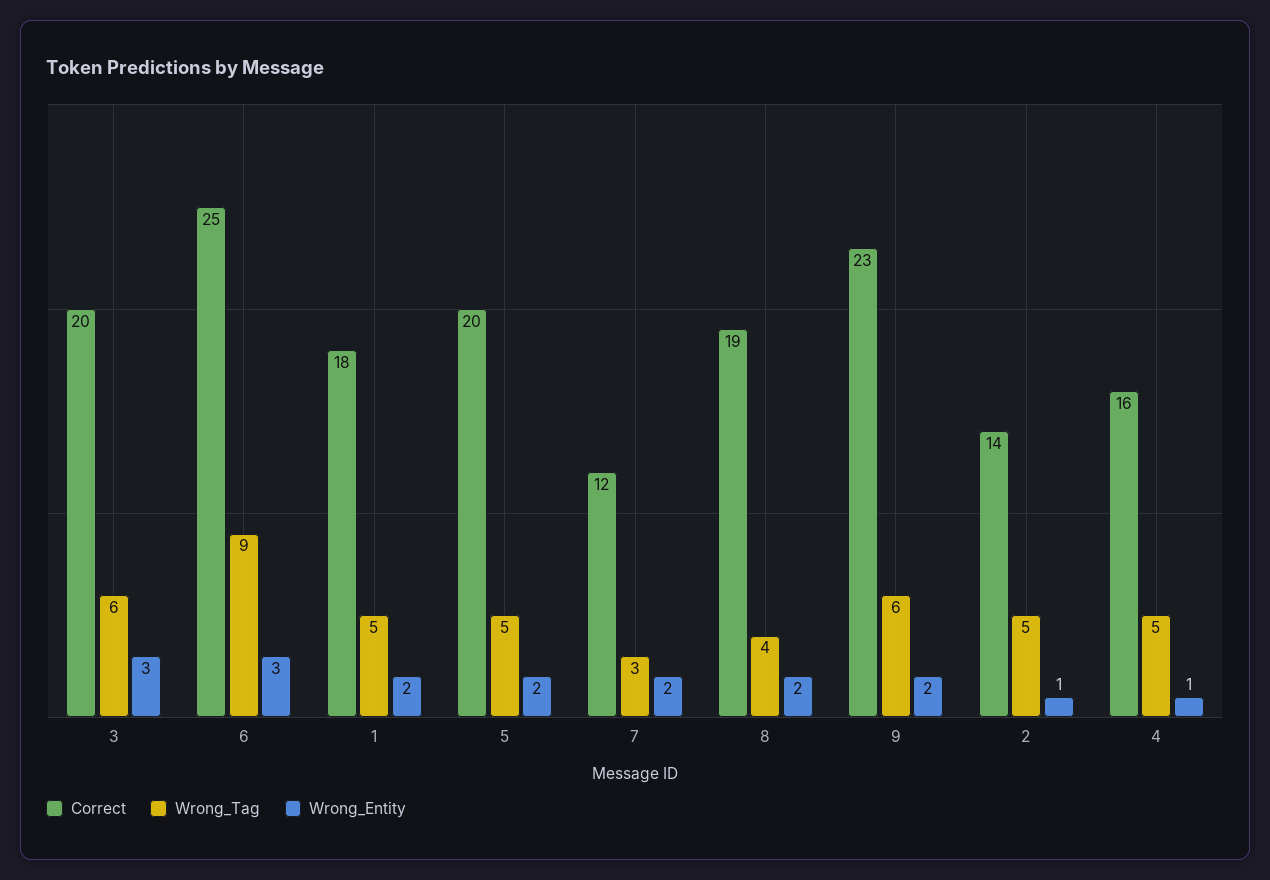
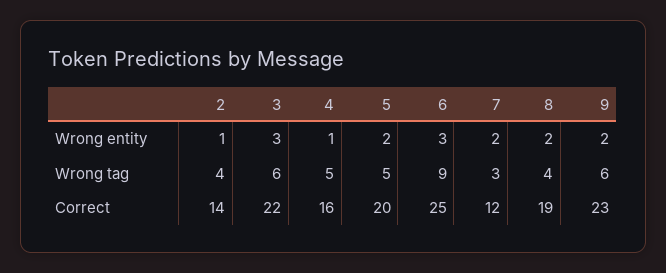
  {
    "Correct": {
-     "3": 20,
+     "3": 22,
      "6": 25,
-     "1": 18,
      "5": 20,
      "7": 12,
      "8": 19,
      "9": 23,
      "2": 14,
      "4": 16
    },
    "Wrong_Tag": {
      "3": 6,
      "6": 9,
-     "1": 5,
      "5": 5,
      "7": 3,
      "8": 4,
      "9": 6,
-     "2": 5,
+     "2": 4,
      "4": 5
    },
    "Wrong_Entity": {
      "3": 3,
      "6": 3,
-     "1": 2,
      "5": 2,
      "7": 2,
      "8": 2,
      "9": 2,
      "2": 1,
      "4": 1
    }
  }

